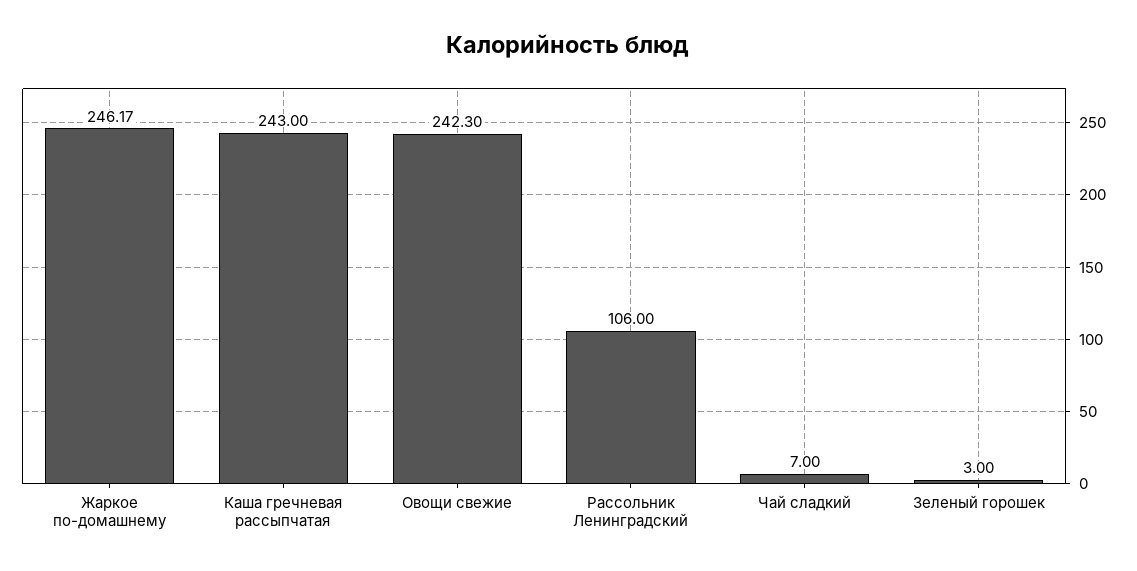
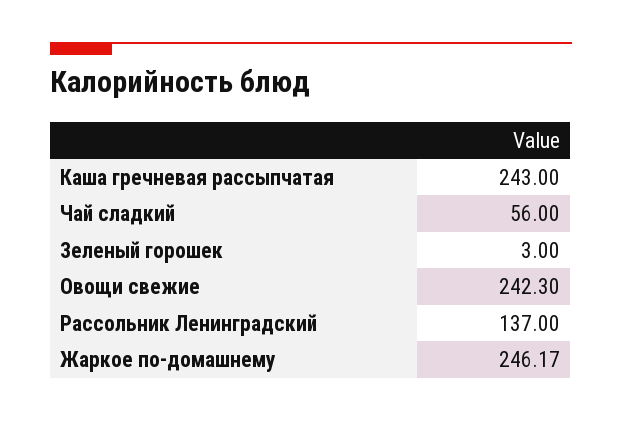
  {
    "Жаркое по-домашнему": 246.17,
    "Каша гречневая рассыпчатая": 243,
    "Овощи свежие": 242.3,
-   "Рассольник Ленинградский": 106,
+   "Рассольник Ленинградский": 137,
-   "Чай сладкий": 7,
+   "Чай сладкий": 56,
    "Зеленый горошек": 3
  }

